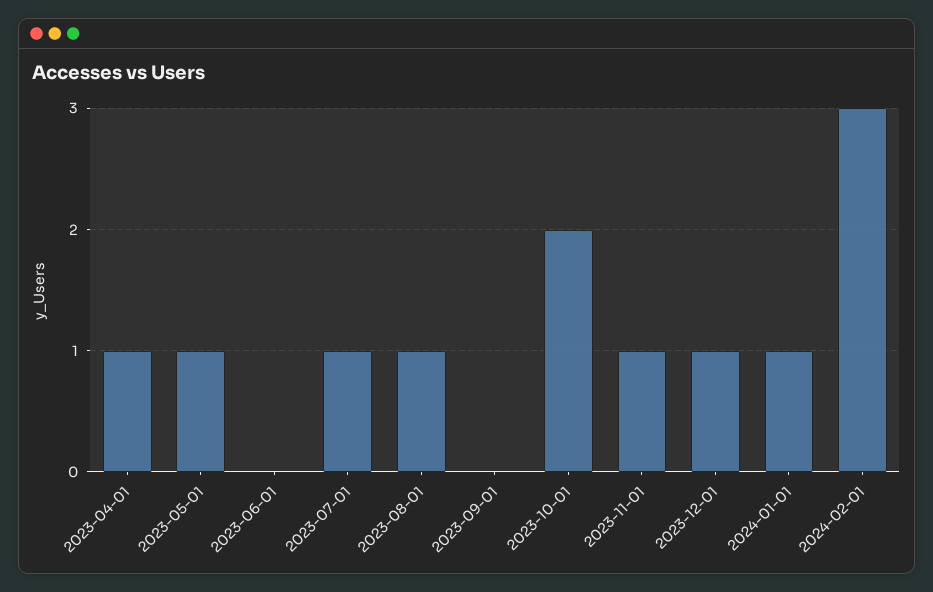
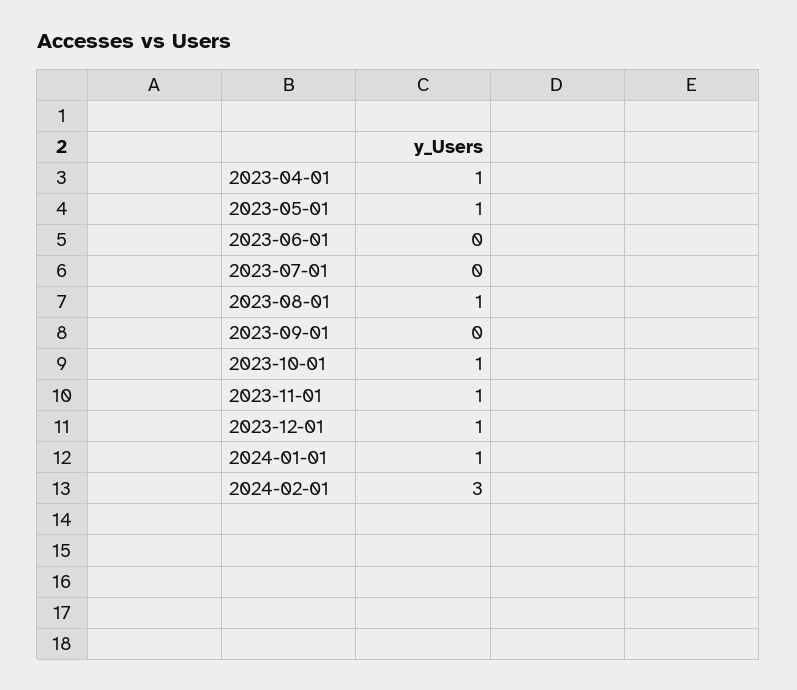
  {
    "2023-04-01": 1,
    "2023-05-01": 1,
    "2023-06-01": 0,
-   "2023-07-01": 1,
+   "2023-07-01": 0,
    "2023-08-01": 1,
    "2023-09-01": 0,
-   "2023-10-01": 2,
+   "2023-10-01": 1,
    "2023-11-01": 1,
    "2023-12-01": 1,
    "2024-01-01": 1,
    "2024-02-01": 3
  }

